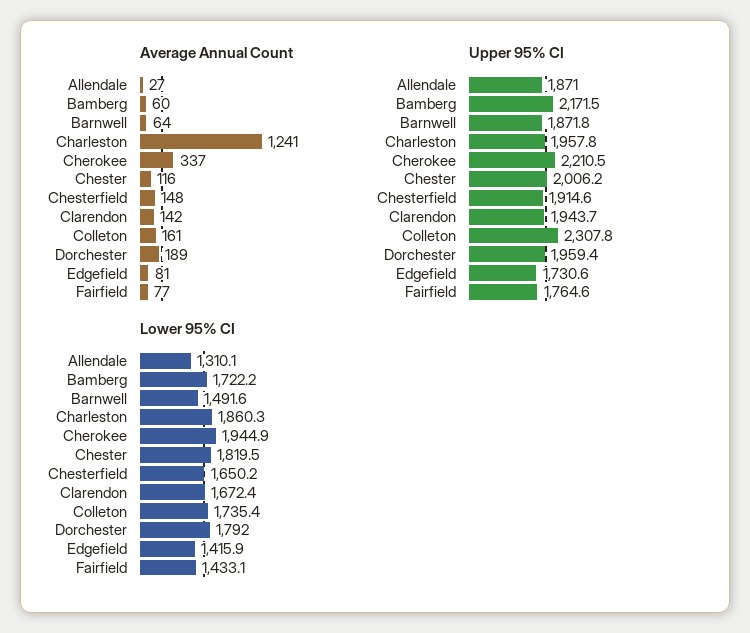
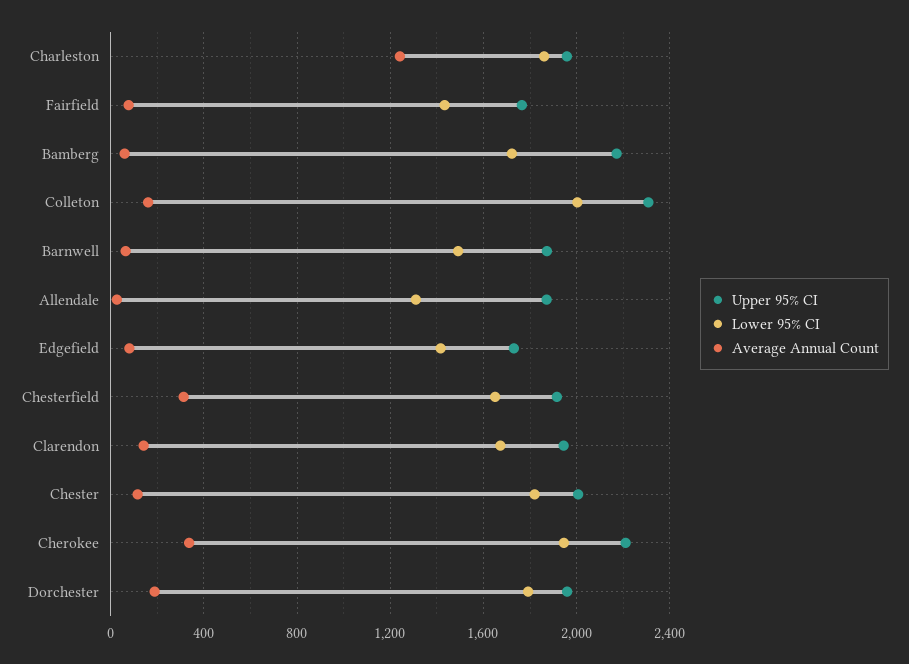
  {
    "Average Annual Count": {
      "Allendale": 27,
      "Bamberg": 60,
      "Barnwell": 64,
      "Charleston": 1241,
      "Cherokee": 337,
      "Chester": 116,
-     "Chesterfield": 148,
+     "Chesterfield": 300,
      "Clarendon": 142,
      "Colleton": 161,
      "Dorchester": 189,
      "Edgefield": 81,
      "Fairfield": 77
    },
    "Upper 95% CI": {
      "Allendale": 1871,
      "Bamberg": 2171.5,
      "Barnwell": 1871.8,
      "Charleston": 1957.8,
      "Cherokee": 2210.5,
      "Chester": 2006.2,
      "Chesterfield": 1914.6,
      "Clarendon": 1943.7,
      "Colleton": 2307.8,
      "Dorchester": 1959.4,
      "Edgefield": 1730.6,
      "Fairfield": 1764.6
    },
    "Lower 95% CI": {
      "Allendale": 1310.1,
      "Bamberg": 1722.2,
      "Barnwell": 1491.6,
      "Charleston": 1860.3,
      "Cherokee": 1944.9,
      "Chester": 1819.5,
      "Chesterfield": 1650.2,
      "Clarendon": 1672.4,
-     "Colleton": 1735.4,
+     "Colleton": 2000,
      "Dorchester": 1792,
      "Edgefield": 1415.9,
      "Fairfield": 1433.1
    }
  }

